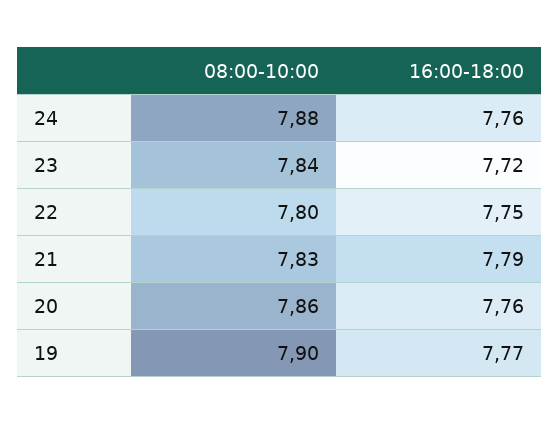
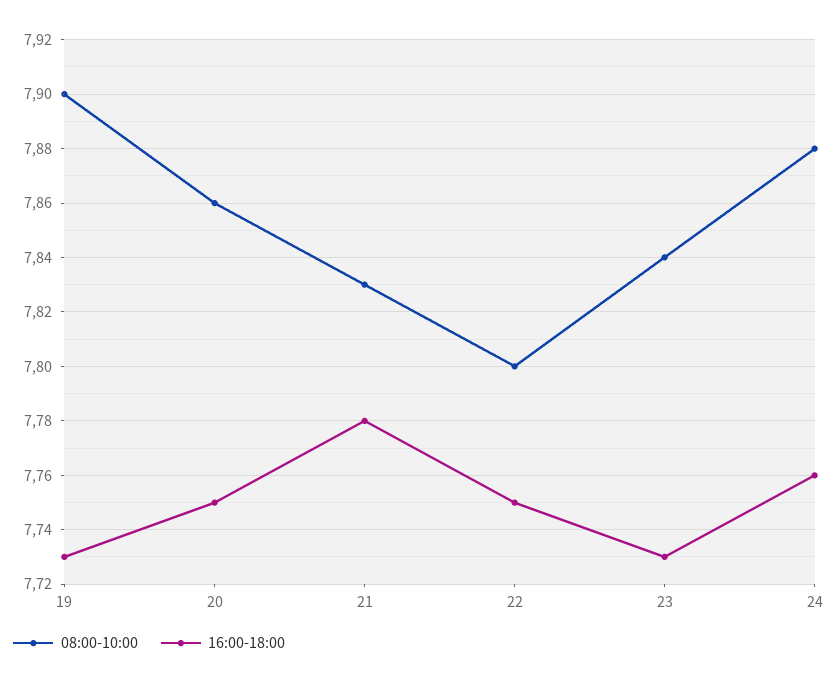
  {
    "08:00-10:00": {
      "24": 7.88,
      "23": 7.84,
      "22": 7.8,
      "21": 7.83,
      "20": 7.86,
      "19": 7.9
    },
    "16:00-18:00": {
      "24": 7.76,
-     "23": 7.72,
+     "23": 7.73,
      "22": 7.75,
-     "21": 7.79,
+     "21": 7.78,
-     "20": 7.76,
+     "20": 7.75,
-     "19": 7.77
+     "19": 7.73
    }
  }

